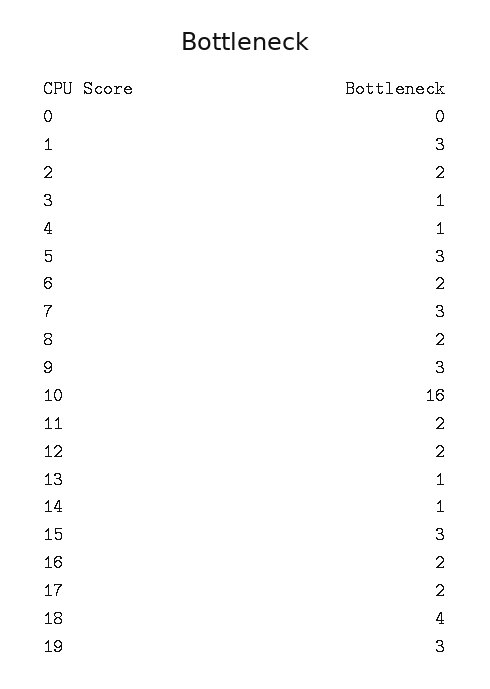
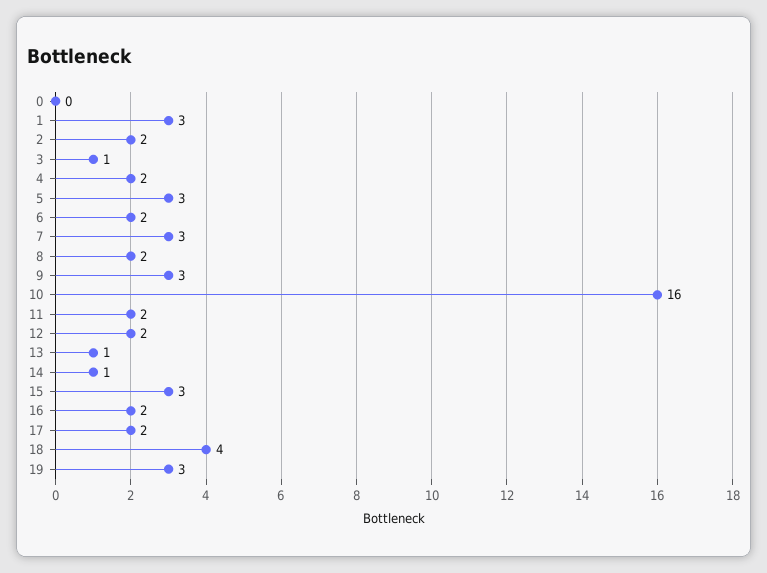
  {
    "0": 0,
    "1": 3,
    "2": 2,
    "3": 1,
-   "4": 1,
+   "4": 2,
    "5": 3,
    "6": 2,
    "7": 3,
    "8": 2,
    "9": 3,
    "10": 16,
    "11": 2,
    "12": 2,
    "13": 1,
    "14": 1,
    "15": 3,
    "16": 2,
    "17": 2,
    "18": 4,
    "19": 3
  }

